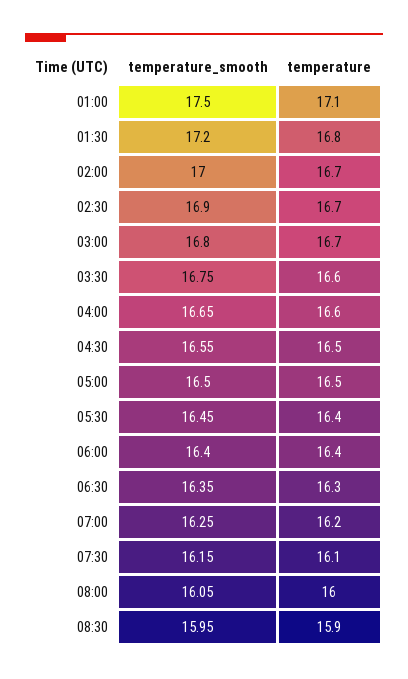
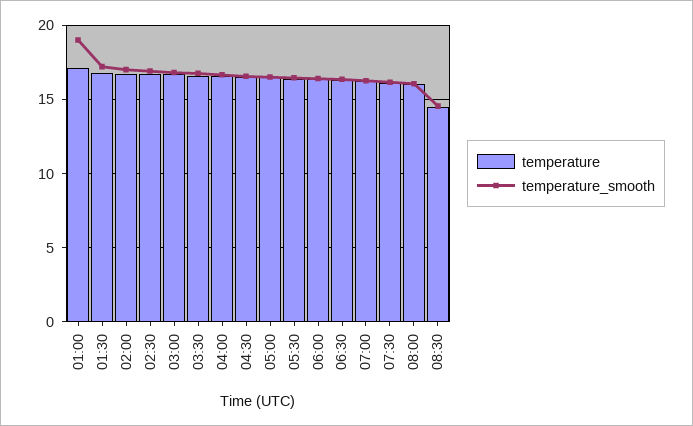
  {
    "temperature_smooth": {
-     "01:00": 17.5,
+     "01:00": 19,
      "01:30": 17.2,
      "02:00": 17,
      "02:30": 16.9,
      "03:00": 16.8,
      "03:30": 16.75,
      "04:00": 16.65,
      "04:30": 16.55,
      "05:00": 16.5,
      "05:30": 16.45,
      "06:00": 16.4,
      "06:30": 16.35,
      "07:00": 16.25,
      "07:30": 16.15,
      "08:00": 16.05,
-     "08:30": 15.95
+     "08:30": 14.5
    },
    "temperature": {
      "01:00": 17.1,
      "01:30": 16.8,
      "02:00": 16.7,
      "02:30": 16.7,
      "03:00": 16.7,
      "03:30": 16.6,
      "04:00": 16.6,
      "04:30": 16.5,
      "05:00": 16.5,
      "05:30": 16.4,
      "06:00": 16.4,
      "06:30": 16.3,
      "07:00": 16.2,
      "07:30": 16.1,
      "08:00": 16,
-     "08:30": 15.9
+     "08:30": 14.5
    }
  }

